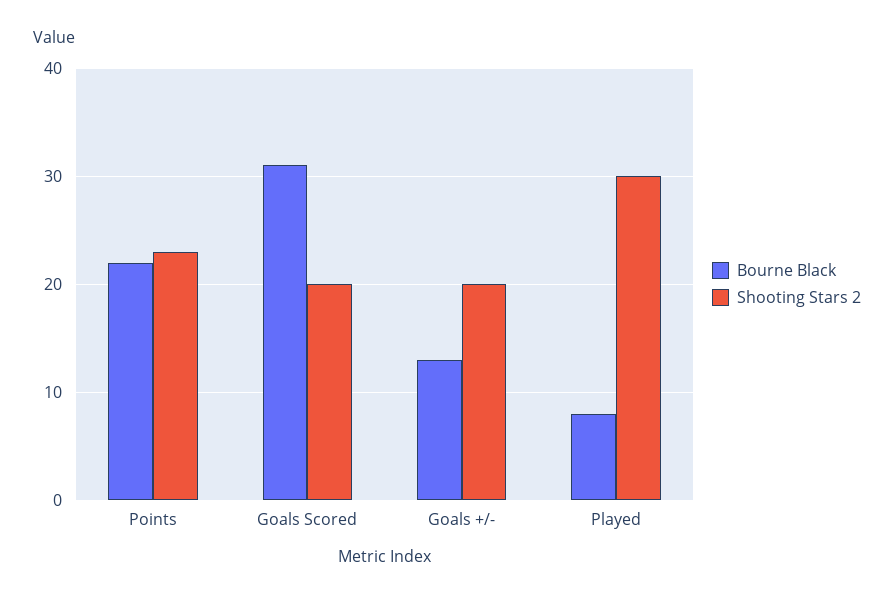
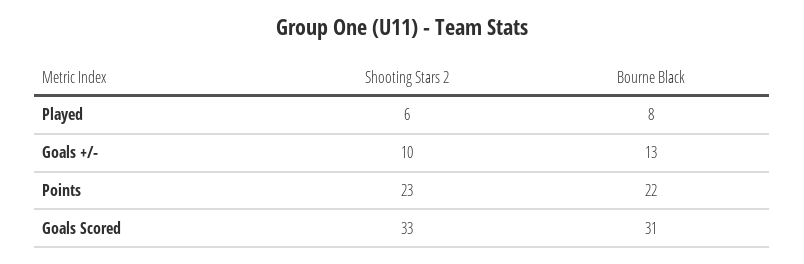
  {
    "Bourne Black": {
      "Points": 22,
      "Goals Scored": 31,
      "Goals +/-": 13,
      "Played": 8
    },
    "Shooting Stars 2": {
      "Points": 23,
-     "Goals Scored": 20,
+     "Goals Scored": 33,
-     "Goals +/-": 20,
+     "Goals +/-": 10,
-     "Played": 30
+     "Played": 6
    }
  }

